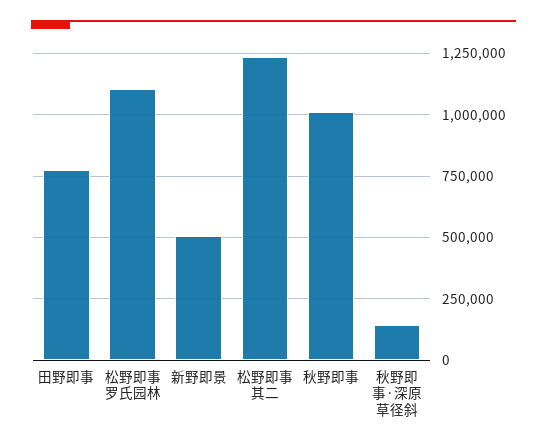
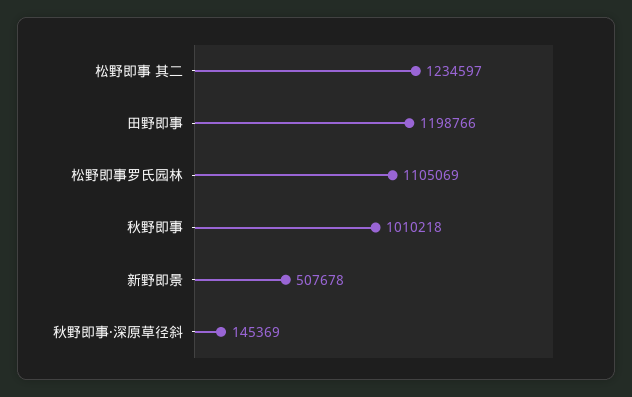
  {
-   "田野即事": 775000,
+   "田野即事": 1198766,
    "松野即事罗氏园林": 1105069,
    "新野即景": 507678,
    "松野即事 其二": 1234597,
    "秋野即事": 1010218,
    "秋野即事·深原草径斜": 145369
  }

